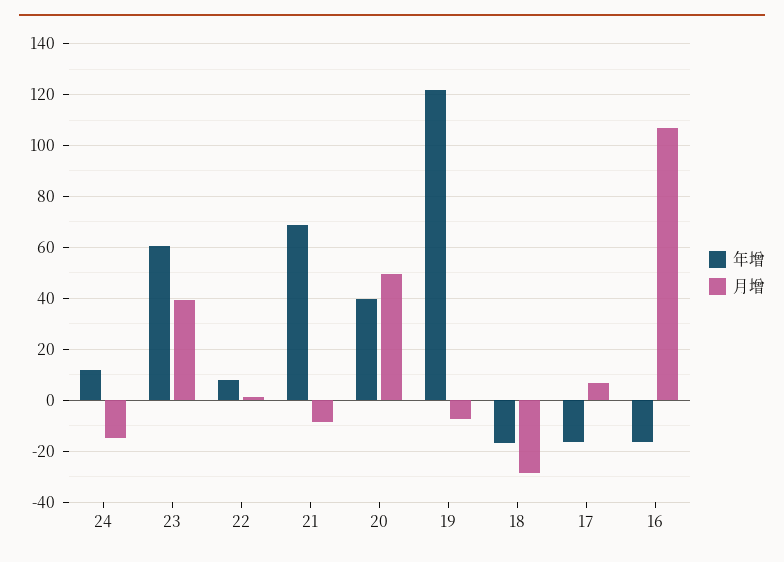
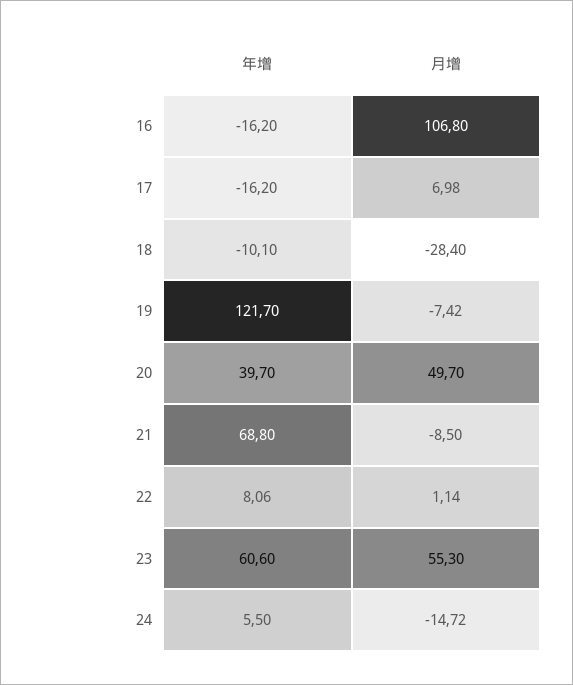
  {
    "年增": {
-     "24": 12.5,
+     "24": 5.5,
      "23": 60.6,
      "22": 8.06,
      "21": 68.8,
      "20": 39.7,
      "19": 121.7,
-     "18": -17.5,
+     "18": -10.1,
      "17": -16.2,
      "16": -16.2
    },
    "月增": {
      "24": -14.72,
-     "23": 40,
+     "23": 55.3,
      "22": 1.14,
      "21": -8.5,
      "20": 49.7,
      "19": -7.42,
      "18": -28.4,
      "17": 6.98,
      "16": 106.8
    }
  }

